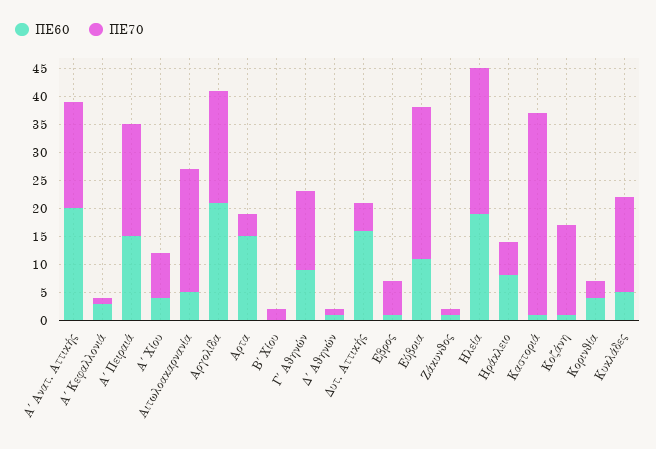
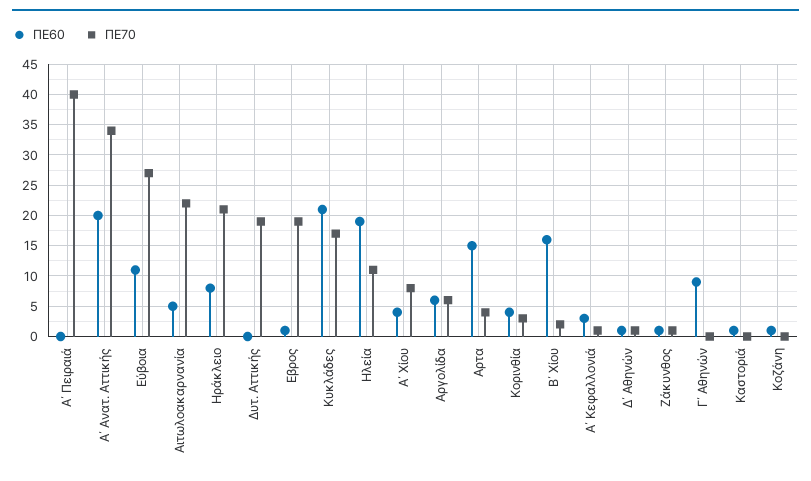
  {
    "ΠΕ60": {
      "Α΄ Ανατ. Αττικής": 20,
      "Α΄ Κεφαλλονιά": 3,
-     "Α΄ Πειραιά": 15,
+     "Α΄ Πειραιά": 0,
      "Α΄ Χίου": 4,
      "Αιτωλοακαρνανία": 5,
-     "Αργολίδα": 20,
+     "Αργολίδα": 6,
      "Αρτα": 15,
-     "Β΄ Χίου": 0,
+     "Β΄ Χίου": 16,
      "Γ΄ Αθηνών": 9,
      "Δ΄ Αθηνών": 1,
-     "Δυτ. Αττικής": 15,
+     "Δυτ. Αττικής": 0,
      "Εβρος": 1,
      "Εύβοια": 11,
      "Ζάκυνθος": 1,
      "Ηλεία": 19,
      "Ηράκλειο": 8,
      "Καστοριά": 1,
      "Κοζάνη": 1,
      "Κορινθία": 4,
-     "Κυκλάδες": 5
+     "Κυκλάδες": 21
    },
    "ΠΕ70": {
-     "Α΄ Ανατ. Αττικής": 20,
+     "Α΄ Ανατ. Αττικής": 34,
      "Α΄ Κεφαλλονιά": 1,
-     "Α΄ Πειραιά": 20,
+     "Α΄ Πειραιά": 40,
      "Α΄ Χίου": 8,
      "Αιτωλοακαρνανία": 22,
-     "Αργολίδα": 20,
+     "Αργολίδα": 6,
      "Αρτα": 4,
      "Β΄ Χίου": 2,
-     "Γ΄ Αθηνών": 15,
+     "Γ΄ Αθηνών": 0,
      "Δ΄ Αθηνών": 1,
-     "Δυτ. Αττικής": 5,
+     "Δυτ. Αττικής": 19,
-     "Εβρος": 5,
+     "Εβρος": 19,
      "Εύβοια": 27,
      "Ζάκυνθος": 1,
-     "Ηλεία": 25,
+     "Ηλεία": 11,
-     "Ηράκλειο": 5,
+     "Ηράκλειο": 21,
-     "Καστοριά": 35,
+     "Καστοριά": 0,
-     "Κοζάνη": 15,
+     "Κοζάνη": 0,
      "Κορινθία": 3,
      "Κυκλάδες": 17
    }
  }

